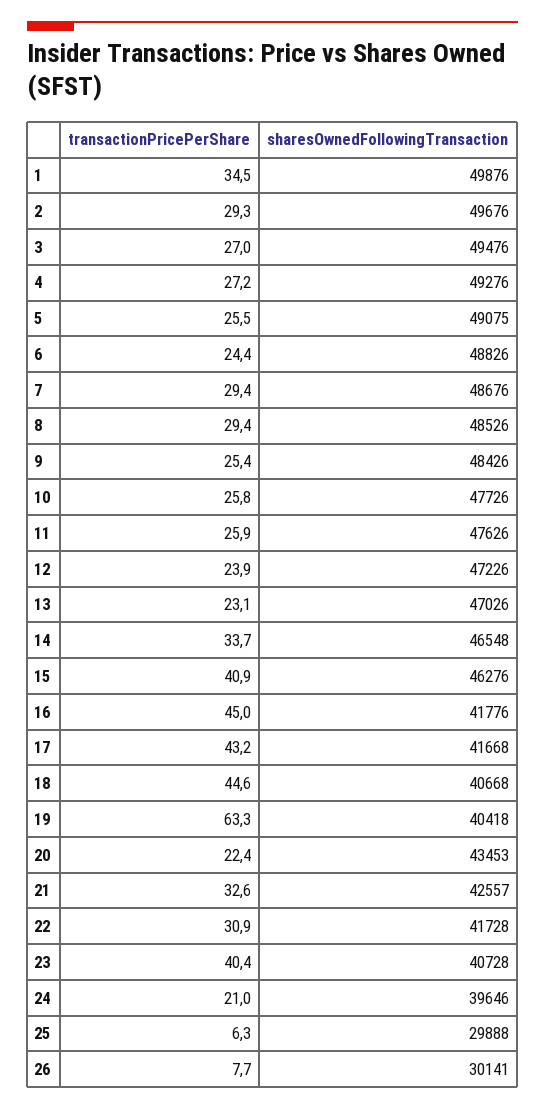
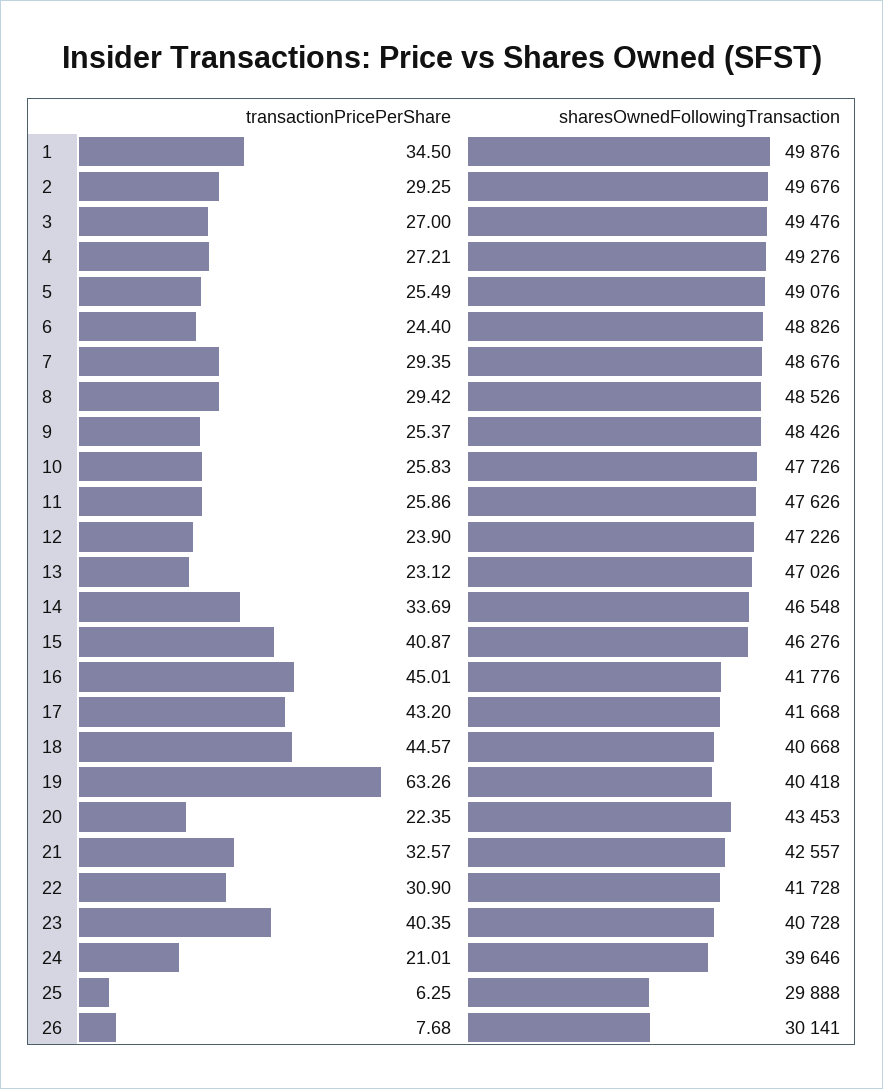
  {
    "transactionPricePerShare": {
      "1": 34.5,
      "2": 29.25,
      "3": 27,
      "4": 27.21,
      "5": 25.49,
      "6": 24.4,
      "7": 29.35,
      "8": 29.42,
      "9": 25.37,
      "10": 25.83,
      "11": 25.86,
      "12": 23.9,
      "13": 23.12,
      "14": 33.69,
      "15": 40.87,
      "16": 45.01,
      "17": 43.2,
      "18": 44.57,
      "19": 63.26,
      "20": 22.35,
      "21": 32.57,
      "22": 30.9,
      "23": 40.35,
      "24": 21.01,
      "25": 6.25,
      "26": 7.68
    },
    "sharesOwnedFollowingTransaction": {
      "1": 49876,
      "2": 49676,
      "3": 49476,
      "4": 49276,
-     "5": 49075,
+     "5": 49076,
      "6": 48826,
      "7": 48676,
      "8": 48526,
      "9": 48426,
      "10": 47726,
      "11": 47626,
      "12": 47226,
      "13": 47026,
      "14": 46548,
      "15": 46276,
      "16": 41776,
      "17": 41668,
      "18": 40668,
      "19": 40418,
      "20": 43453,
      "21": 42557,
      "22": 41728,
      "23": 40728,
      "24": 39646,
      "25": 29888,
      "26": 30141
    }
  }

